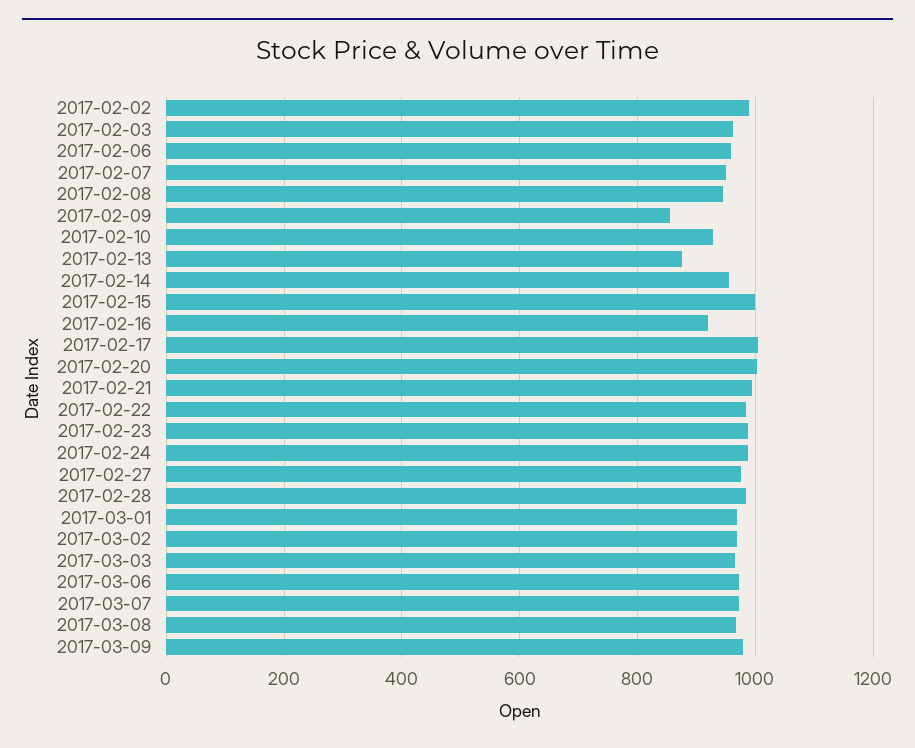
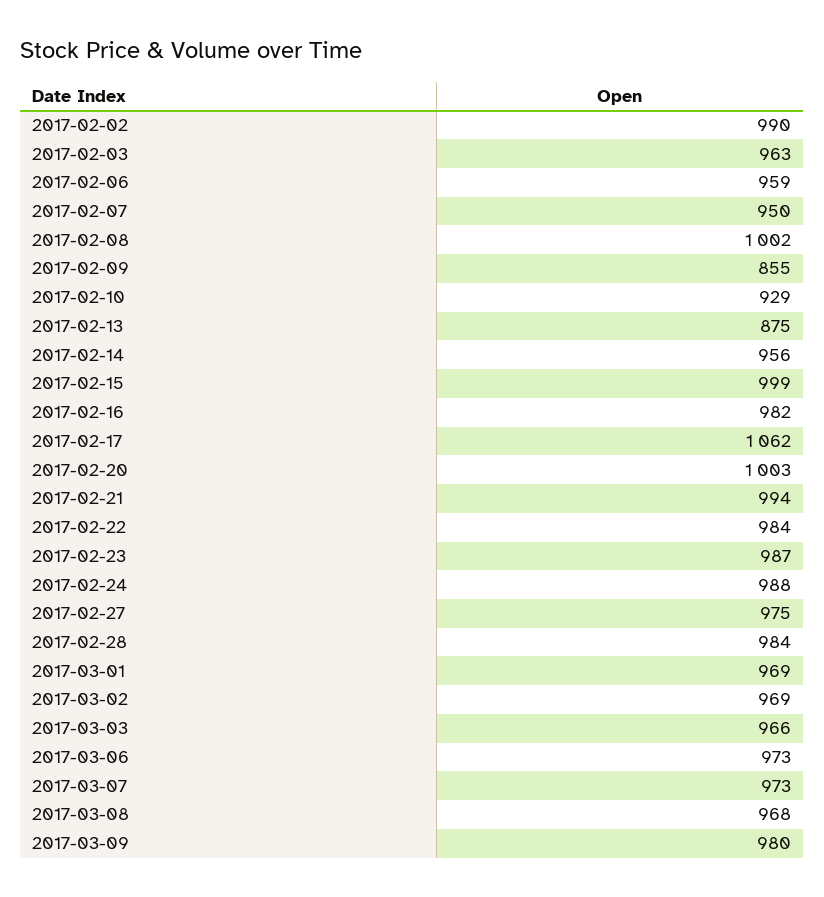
  {
    "2017-02-02": 990,
    "2017-02-03": 963,
    "2017-02-06": 959,
    "2017-02-07": 950,
-   "2017-02-08": 940,
+   "2017-02-08": 1002,
    "2017-02-09": 855,
    "2017-02-10": 929,
    "2017-02-13": 875,
    "2017-02-14": 956,
    "2017-02-15": 999,
-   "2017-02-16": 920,
+   "2017-02-16": 982,
-   "2017-02-17": 1000,
+   "2017-02-17": 1062,
    "2017-02-20": 1003,
    "2017-02-21": 994,
    "2017-02-22": 984,
    "2017-02-23": 987,
    "2017-02-24": 988,
    "2017-02-27": 975,
    "2017-02-28": 984,
    "2017-03-01": 969,
    "2017-03-02": 969,
    "2017-03-03": 966,
    "2017-03-06": 973,
    "2017-03-07": 973,
    "2017-03-08": 968,
    "2017-03-09": 980
  }

